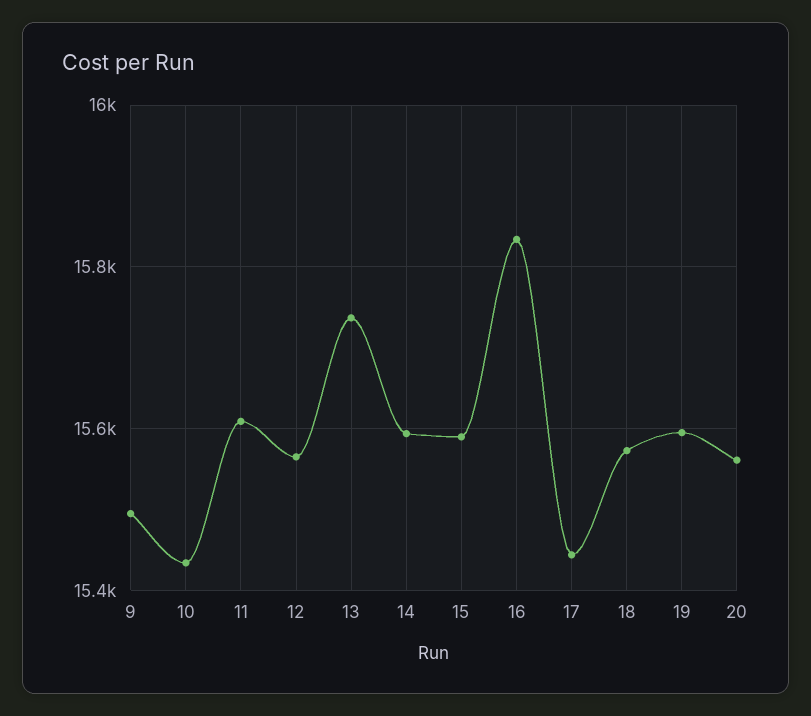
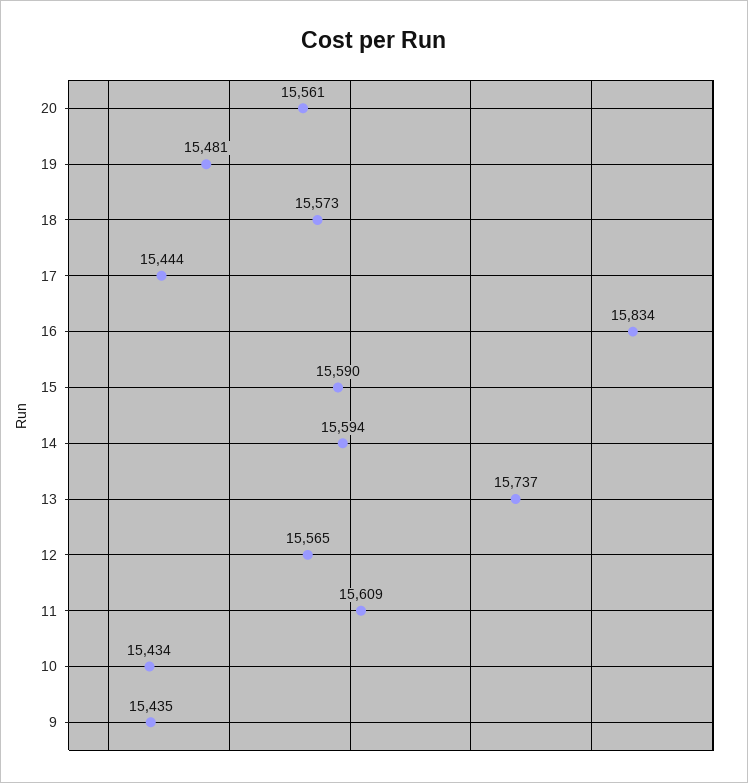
  {
-   "9": 15500,
+   "9": 15435,
    "10": 15434,
    "11": 15609,
    "12": 15565,
    "13": 15737,
    "14": 15594,
    "15": 15590,
    "16": 15834,
    "17": 15444,
    "18": 15573,
-   "19": 15600,
+   "19": 15481,
    "20": 15561
  }

